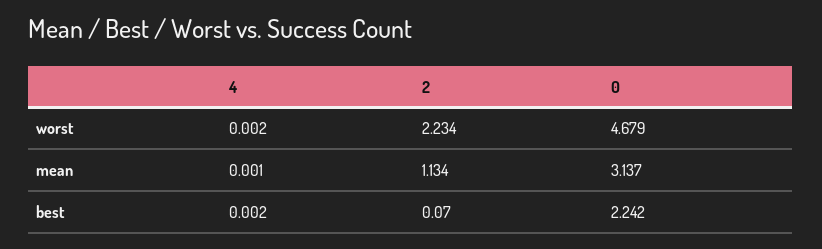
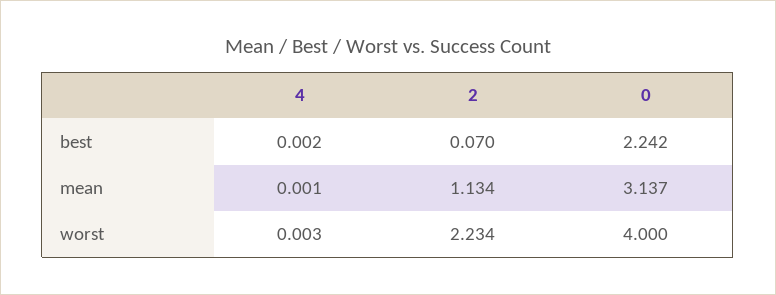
  {
    "4": {
-     "worst": 0.002,
+     "worst": 0.003,
      "mean": 0.001,
      "best": 0.002
    },
    "2": {
      "worst": 2.234,
      "mean": 1.134,
      "best": 0.07
    },
    "0": {
-     "worst": 4.679,
+     "worst": 4,
      "mean": 3.137,
      "best": 2.242
    }
  }

